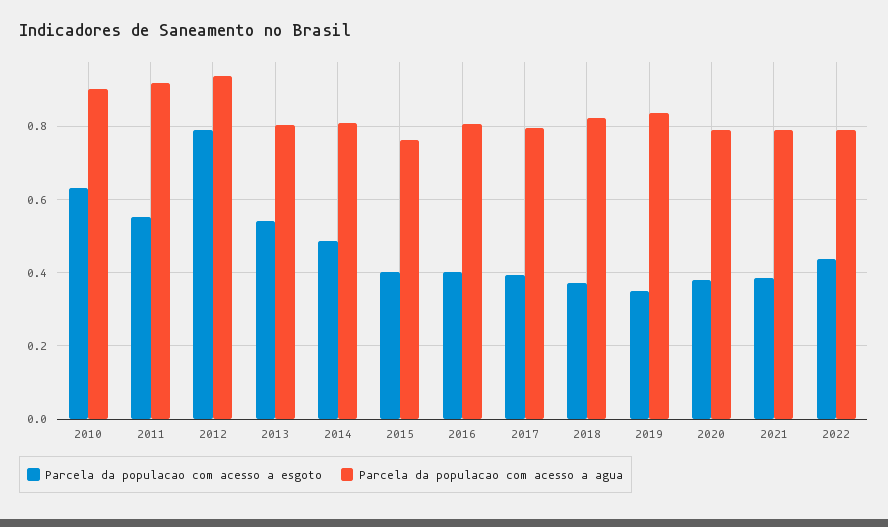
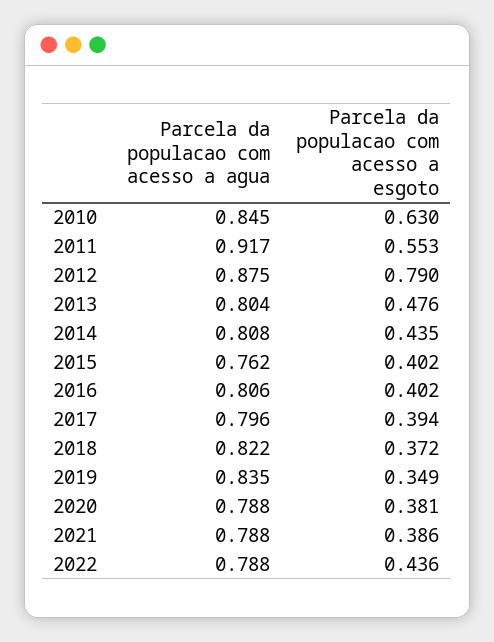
  {
    "Parcela da populacao com acesso a esgoto": {
      "2010": 0.63,
      "2011": 0.553,
      "2012": 0.79,
-     "2013": 0.54,
+     "2013": 0.476,
-     "2014": 0.48,
+     "2014": 0.435,
      "2015": 0.402,
      "2016": 0.402,
      "2017": 0.394,
      "2018": 0.372,
      "2019": 0.349,
      "2020": 0.381,
      "2021": 0.386,
      "2022": 0.436
    },
    "Parcela da populacao com acesso a agua": {
-     "2010": 0.9,
+     "2010": 0.845,
      "2011": 0.917,
-     "2012": 0.94,
+     "2012": 0.875,
      "2013": 0.804,
      "2014": 0.808,
      "2015": 0.762,
      "2016": 0.806,
      "2017": 0.796,
      "2018": 0.822,
      "2019": 0.835,
      "2020": 0.788,
      "2021": 0.788,
      "2022": 0.788
    }
  }

